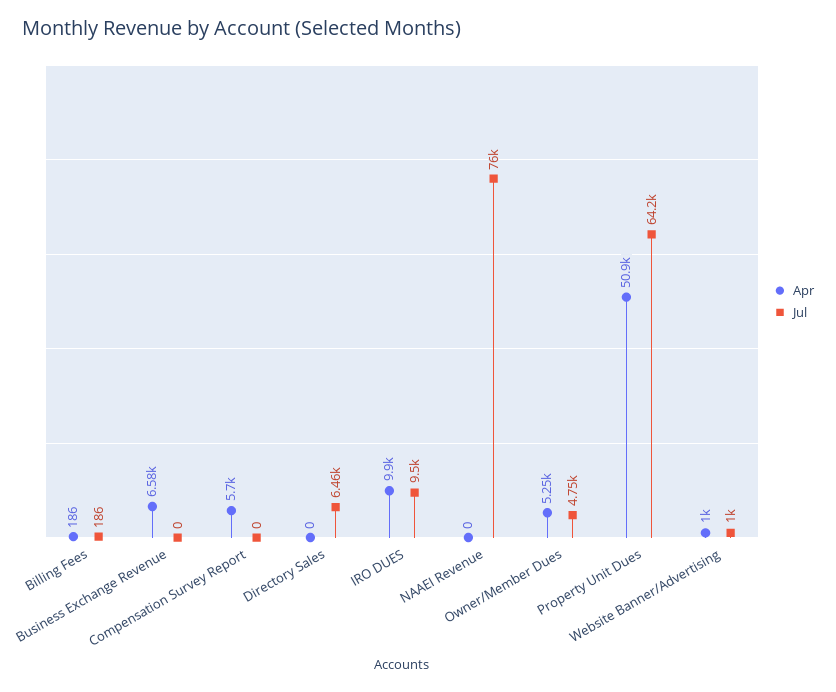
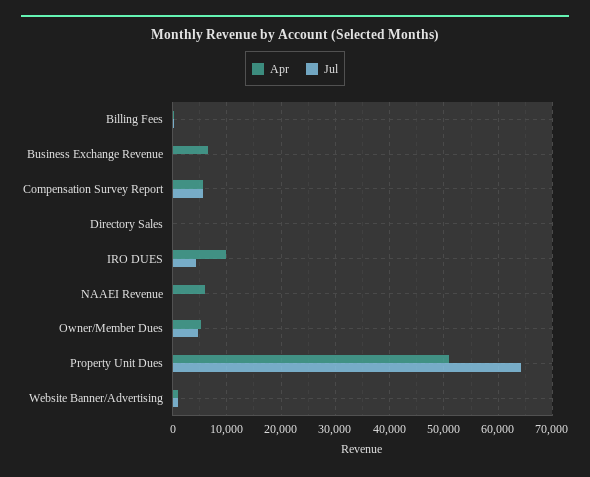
  {
    "Apr": {
      "Billing Fees": 186,
      "Business Exchange Revenue": 6580,
      "Compensation Survey Report": 5700,
      "Directory Sales": 0,
      "IRO DUES": 9900,
-     "NAAEI Revenue": 0,
+     "NAAEI Revenue": 6000,
      "Owner/Member Dues": 5250,
      "Property Unit Dues": 50900,
      "Website Banner/Advertising": 1000
    },
    "Jul": {
      "Billing Fees": 186,
      "Business Exchange Revenue": 0,
-     "Compensation Survey Report": 0,
+     "Compensation Survey Report": 6000,
-     "Directory Sales": 6460,
+     "Directory Sales": 0,
-     "IRO DUES": 9500,
+     "IRO DUES": 4000,
-     "NAAEI Revenue": 76000,
+     "NAAEI Revenue": 0,
      "Owner/Member Dues": 4750,
      "Property Unit Dues": 64200,
      "Website Banner/Advertising": 1000
    }
  }

